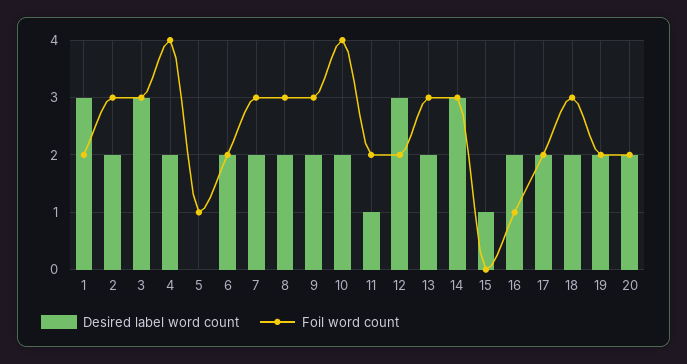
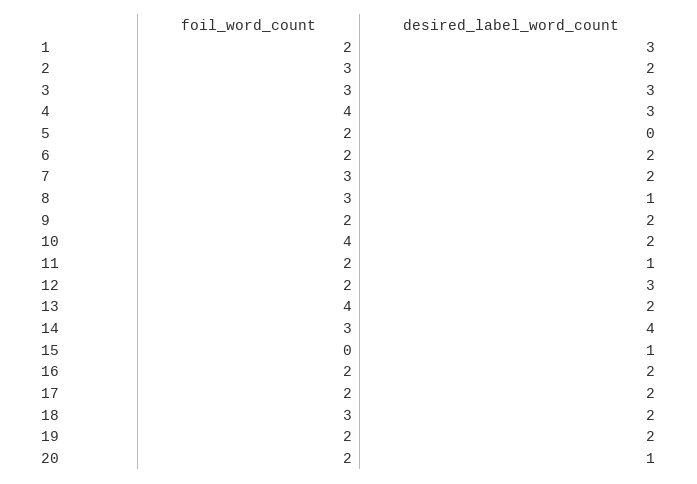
  {
    "Desired label word count": {
      "1": 3,
      "2": 2,
      "3": 3,
-     "4": 2,
+     "4": 3,
      "5": 0,
      "6": 2,
      "7": 2,
-     "8": 2,
+     "8": 1,
      "9": 2,
      "10": 2,
      "11": 1,
      "12": 3,
      "13": 2,
-     "14": 3,
+     "14": 4,
      "15": 1,
      "16": 2,
      "17": 2,
      "18": 2,
      "19": 2,
-     "20": 2
+     "20": 1
    },
    "Foil word count": {
      "1": 2,
      "2": 3,
      "3": 3,
      "4": 4,
-     "5": 1,
+     "5": 2,
      "6": 2,
      "7": 3,
      "8": 3,
-     "9": 3,
+     "9": 2,
      "10": 4,
      "11": 2,
      "12": 2,
-     "13": 3,
+     "13": 4,
      "14": 3,
      "15": 0,
-     "16": 1,
+     "16": 2,
      "17": 2,
      "18": 3,
      "19": 2,
      "20": 2
    }
  }

